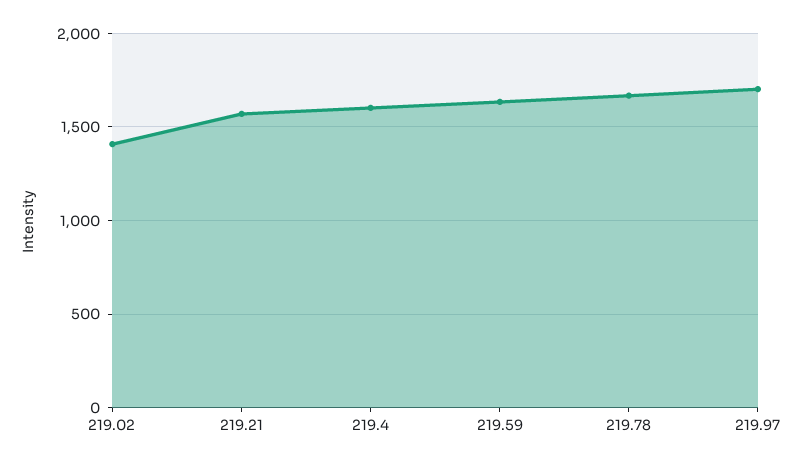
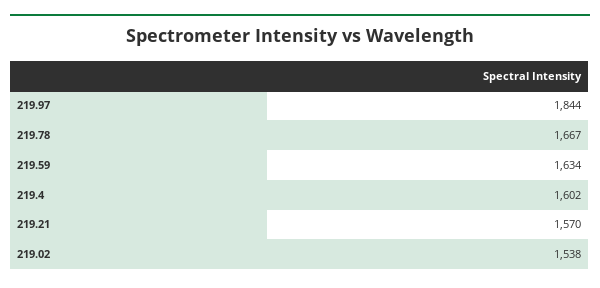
  {
-   "219.02": 1400,
+   "219.02": 1538,
    "219.21": 1570,
    "219.4": 1602,
    "219.59": 1634,
    "219.78": 1667,
-   "219.97": 1700
+   "219.97": 1844
  }

